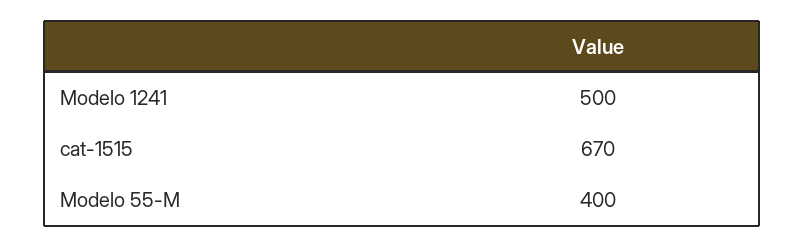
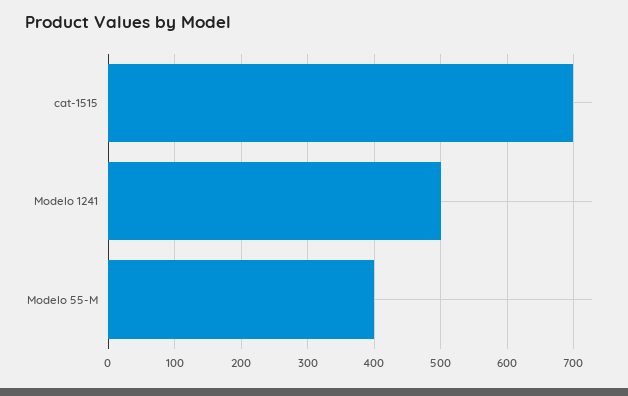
  {
    "Modelo 1241": 500,
-   "cat-1515": 670,
+   "cat-1515": 700,
    "Modelo 55-M": 400
  }

